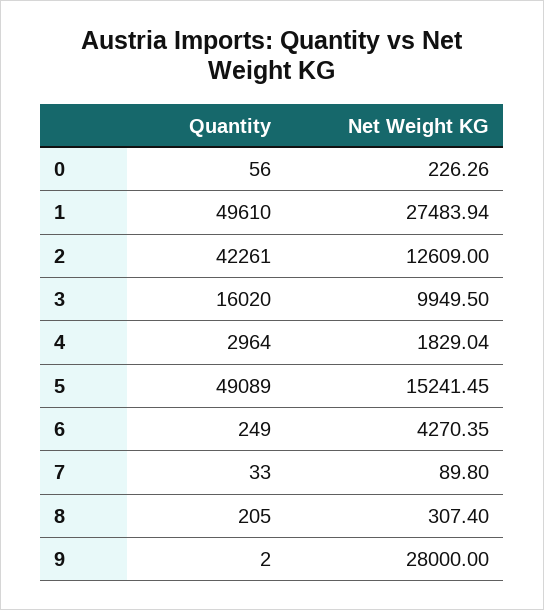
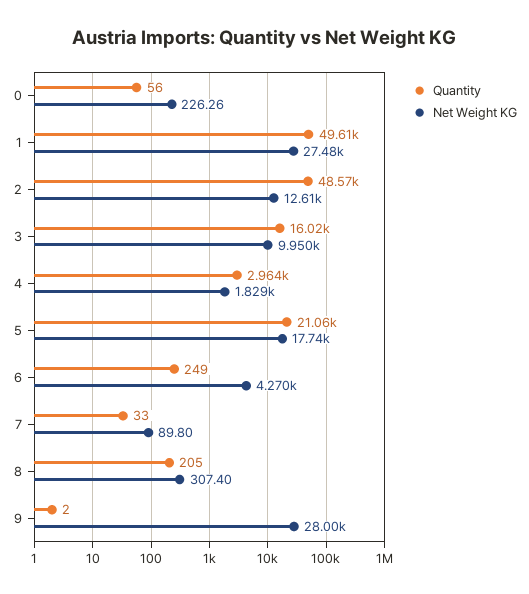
  {
    "Quantity": {
      "0": 56,
      "1": 49610,
-     "2": 42261,
+     "2": 48570,
      "3": 16020,
      "4": 2964,
-     "5": 49089,
+     "5": 21060,
      "6": 249,
      "7": 33,
      "8": 205,
      "9": 2
    },
    "Net Weight KG": {
      "0": 226.26,
      "1": 27483.94,
      "2": 12609,
      "3": 9949.5,
      "4": 1829.04,
-     "5": 15241.45,
+     "5": 17740,
      "6": 4270.35,
      "7": 89.8,
      "8": 307.4,
      "9": 28000
    }
  }

